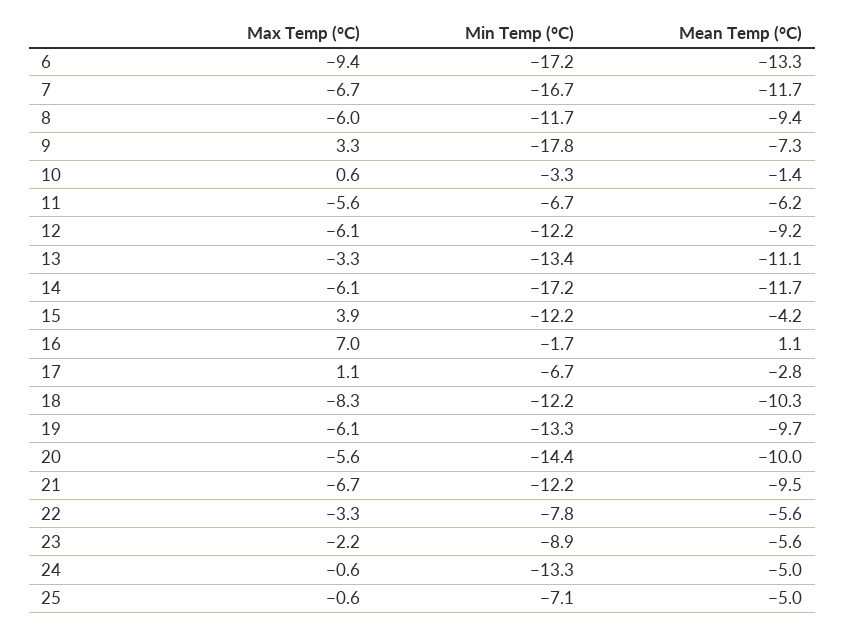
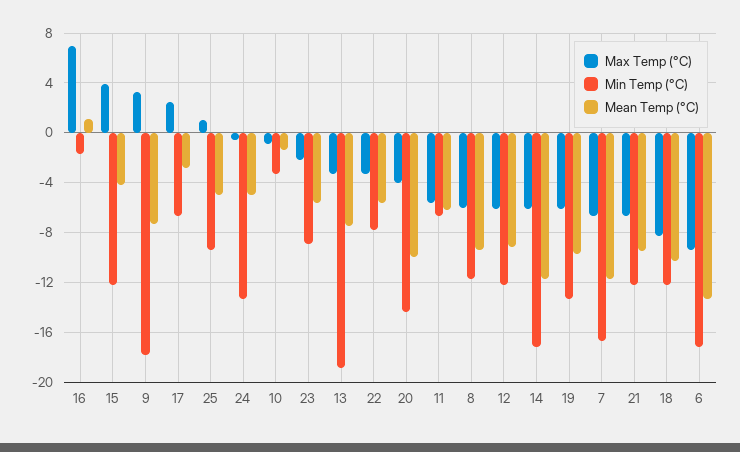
  {
    "Max Temp (°C)": {
      "6": -9.4,
      "7": -6.7,
      "8": -6,
      "9": 3.3,
-     "10": 0.6,
+     "10": -1,
      "11": -5.6,
      "12": -6.1,
      "13": -3.3,
      "14": -6.1,
      "15": 3.9,
      "16": 7,
-     "17": 1.1,
+     "17": 2.5,
      "18": -8.3,
      "19": -6.1,
-     "20": -5.6,
+     "20": -4,
      "21": -6.7,
      "22": -3.3,
      "23": -2.2,
      "24": -0.6,
-     "25": -0.6
+     "25": 1
    },
    "Min Temp (°C)": {
      "6": -17.2,
      "7": -16.7,
      "8": -11.7,
      "9": -17.8,
      "10": -3.3,
      "11": -6.7,
      "12": -12.2,
-     "13": -13.4,
+     "13": -19,
      "14": -17.2,
      "15": -12.2,
      "16": -1.7,
      "17": -6.7,
      "18": -12.2,
      "19": -13.3,
      "20": -14.4,
      "21": -12.2,
      "22": -7.8,
      "23": -8.9,
      "24": -13.3,
-     "25": -7.1
+     "25": -9.5
    },
    "Mean Temp (°C)": {
      "6": -13.3,
      "7": -11.7,
      "8": -9.4,
      "9": -7.3,
      "10": -1.4,
      "11": -6.2,
      "12": -9.2,
-     "13": -11.1,
+     "13": -7.5,
      "14": -11.7,
      "15": -4.2,
      "16": 1.1,
      "17": -2.8,
      "18": -10.3,
      "19": -9.7,
      "20": -10,
      "21": -9.5,
      "22": -5.6,
      "23": -5.6,
      "24": -5,
      "25": -5
    }
  }

